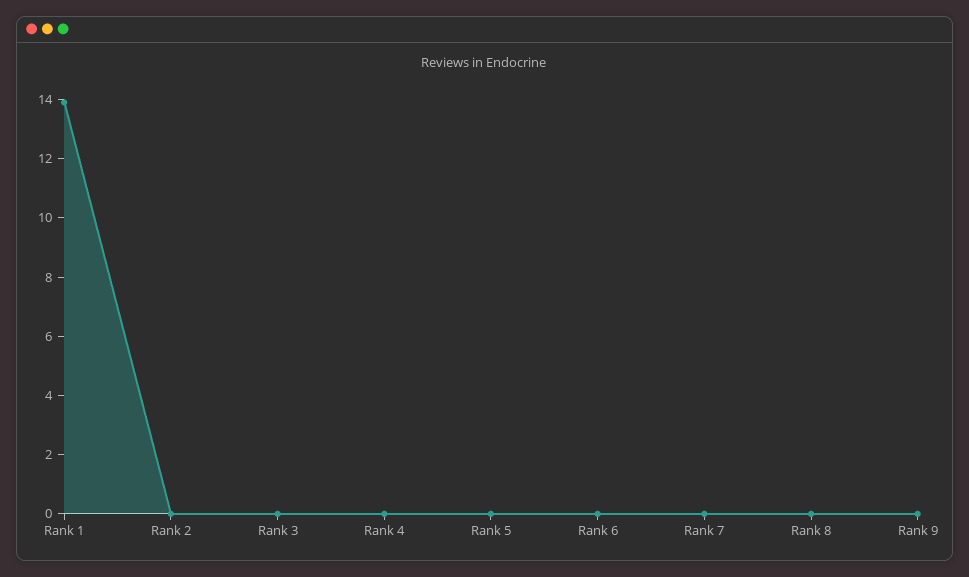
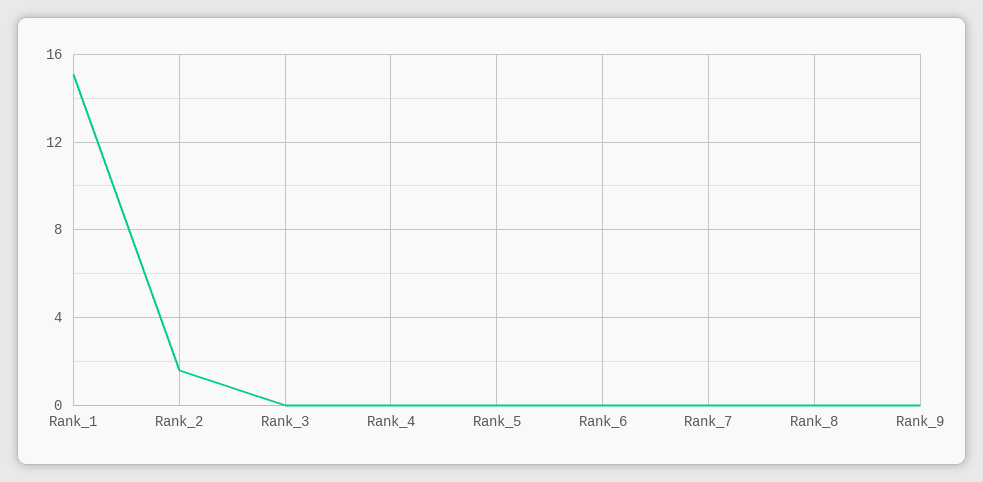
  {
-   "Rank 1": 14,
+   "Rank 1": 15,
-   "Rank 2": 0,
+   "Rank 2": 1.5,
    "Rank 3": 0,
    "Rank 4": 0,
    "Rank 5": 0,
    "Rank 6": 0,
    "Rank 7": 0,
    "Rank 8": 0,
    "Rank 9": 0
  }

